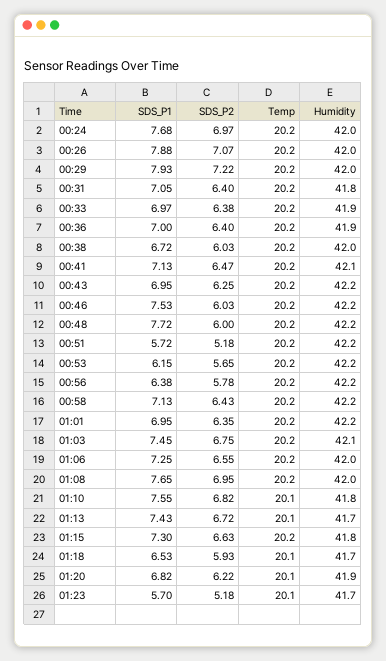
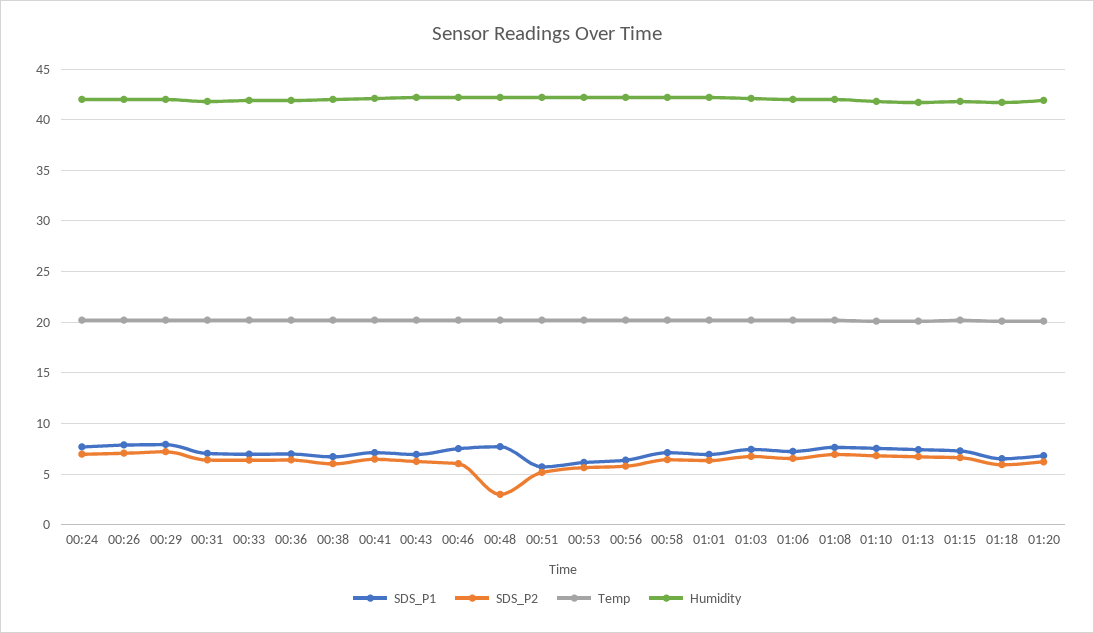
  {
    "SDS_P1": {
      "00:24": 7.68,
      "00:26": 7.88,
      "00:29": 7.93,
      "00:31": 7.05,
      "00:33": 6.97,
      "00:36": 7,
      "00:38": 6.72,
      "00:41": 7.13,
      "00:43": 6.95,
      "00:46": 7.53,
      "00:48": 7.72,
      "00:51": 5.72,
      "00:53": 6.15,
      "00:56": 6.38,
      "00:58": 7.13,
      "01:01": 6.95,
      "01:03": 7.45,
      "01:06": 7.25,
      "01:08": 7.65,
      "01:10": 7.55,
      "01:13": 7.43,
      "01:15": 7.3,
      "01:18": 6.53,
-     "01:20": 6.82,
+     "01:20": 6.82
-     "01:23": 5.7
    },
    "SDS_P2": {
      "00:24": 6.97,
      "00:26": 7.07,
      "00:29": 7.22,
      "00:31": 6.4,
      "00:33": 6.38,
      "00:36": 6.4,
      "00:38": 6.03,
      "00:41": 6.47,
      "00:43": 6.25,
      "00:46": 6.03,
-     "00:48": 6,
+     "00:48": 3,
      "00:51": 5.18,
      "00:53": 5.65,
      "00:56": 5.78,
      "00:58": 6.43,
      "01:01": 6.35,
      "01:03": 6.75,
      "01:06": 6.55,
      "01:08": 6.95,
      "01:10": 6.82,
      "01:13": 6.72,
      "01:15": 6.63,
      "01:18": 5.93,
-     "01:20": 6.22,
+     "01:20": 6.22
-     "01:23": 5.18
    },
    "Temp": {
      "00:24": 20.2,
      "00:26": 20.2,
      "00:29": 20.2,
      "00:31": 20.2,
      "00:33": 20.2,
      "00:36": 20.2,
      "00:38": 20.2,
      "00:41": 20.2,
      "00:43": 20.2,
      "00:46": 20.2,
      "00:48": 20.2,
      "00:51": 20.2,
      "00:53": 20.2,
      "00:56": 20.2,
      "00:58": 20.2,
      "01:01": 20.2,
      "01:03": 20.2,
      "01:06": 20.2,
      "01:08": 20.2,
      "01:10": 20.1,
      "01:13": 20.1,
      "01:15": 20.2,
      "01:18": 20.1,
-     "01:20": 20.1,
+     "01:20": 20.1
-     "01:23": 20.1
    },
    "Humidity": {
      "00:24": 42,
      "00:26": 42,
      "00:29": 42,
      "00:31": 41.8,
      "00:33": 41.9,
      "00:36": 41.9,
      "00:38": 42,
      "00:41": 42.1,
      "00:43": 42.2,
      "00:46": 42.2,
      "00:48": 42.2,
      "00:51": 42.2,
      "00:53": 42.2,
      "00:56": 42.2,
      "00:58": 42.2,
      "01:01": 42.2,
      "01:03": 42.1,
      "01:06": 42,
      "01:08": 42,
      "01:10": 41.8,
      "01:13": 41.7,
      "01:15": 41.8,
      "01:18": 41.7,
-     "01:20": 41.9,
+     "01:20": 41.9
-     "01:23": 41.7
    }
  }

